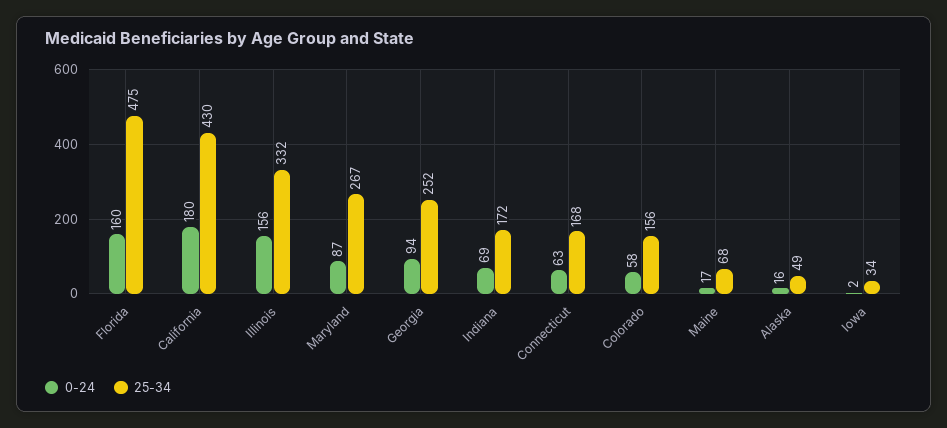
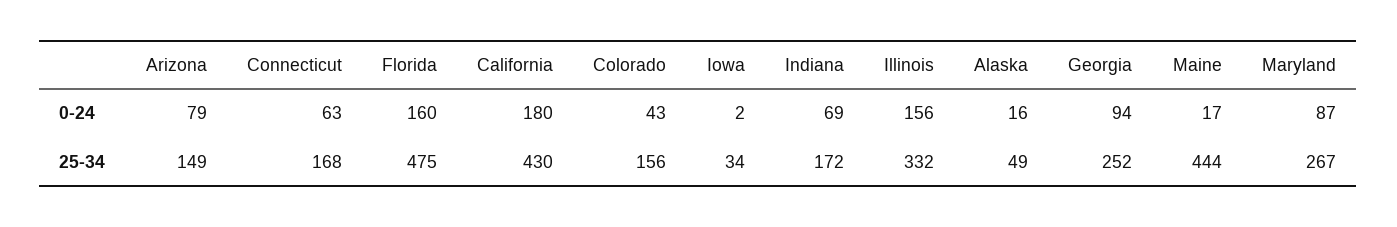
  {
    "0-24": {
      "Florida": 160,
      "California": 180,
      "Illinois": 156,
      "Maryland": 87,
      "Georgia": 94,
      "Indiana": 69,
      "Connecticut": 63,
-     "Colorado": 58,
+     "Colorado": 43,
      "Maine": 17,
      "Alaska": 16,
-     "Iowa": 2
+     "Iowa": 2,
+     "Arizona": 79
    },
    "25-34": {
      "Florida": 475,
      "California": 430,
      "Illinois": 332,
      "Maryland": 267,
      "Georgia": 252,
      "Indiana": 172,
      "Connecticut": 168,
      "Colorado": 156,
-     "Maine": 68,
+     "Maine": 444,
      "Alaska": 49,
-     "Iowa": 34
+     "Iowa": 34,
+     "Arizona": 149
    }
  }

